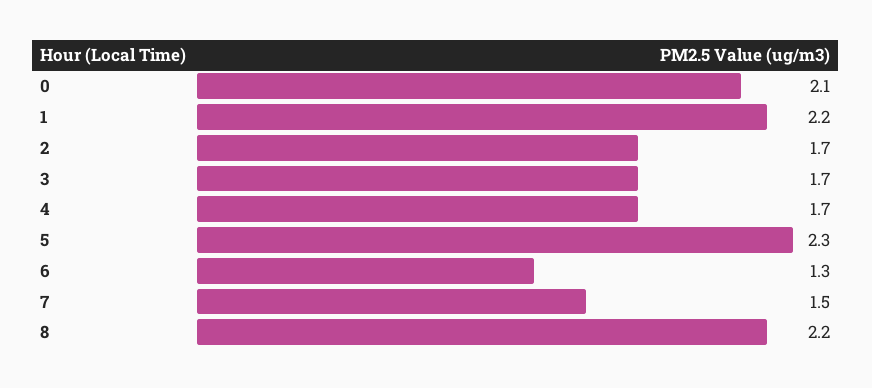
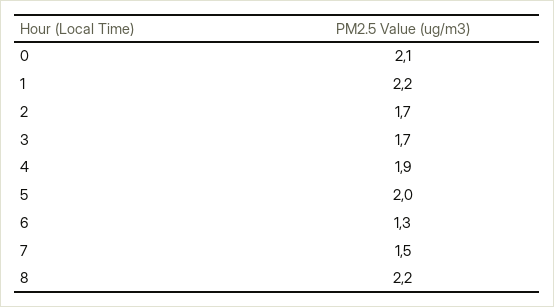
  {
    "0": 2.1,
    "1": 2.2,
    "2": 1.7,
    "3": 1.7,
-   "4": 1.7,
+   "4": 1.9,
-   "5": 2.3,
+   "5": 2,
    "6": 1.3,
    "7": 1.5,
    "8": 2.2
  }

